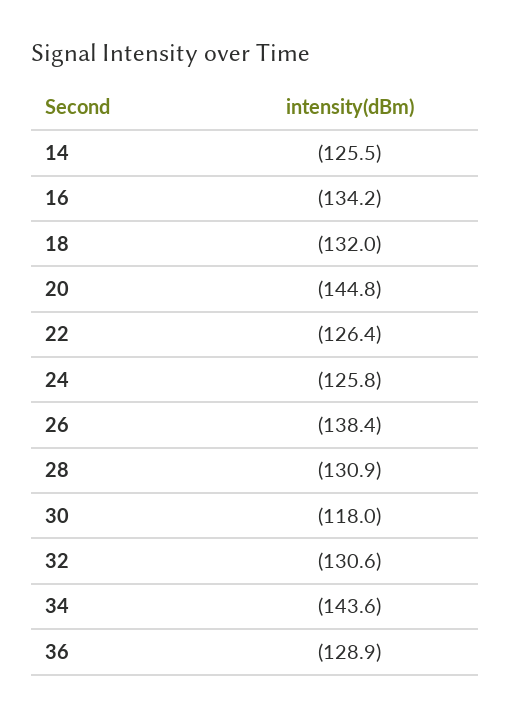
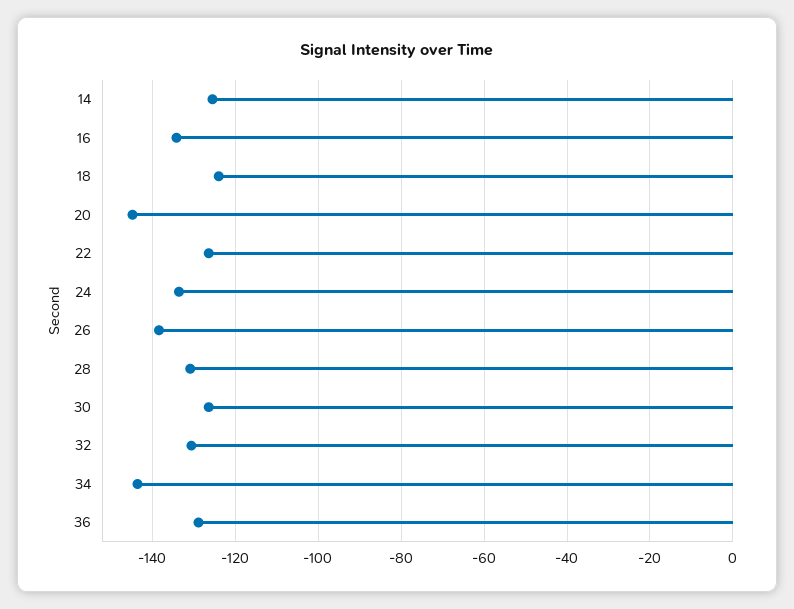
  {
    "14": -125.5,
    "16": -134.2,
-   "18": -132,
+   "18": -124,
    "20": -144.8,
    "22": -126.4,
-   "24": -125.8,
+   "24": -134,
    "26": -138.4,
    "28": -130.9,
-   "30": -118,
+   "30": -126,
    "32": -130.6,
    "34": -143.6,
    "36": -128.9
  }

